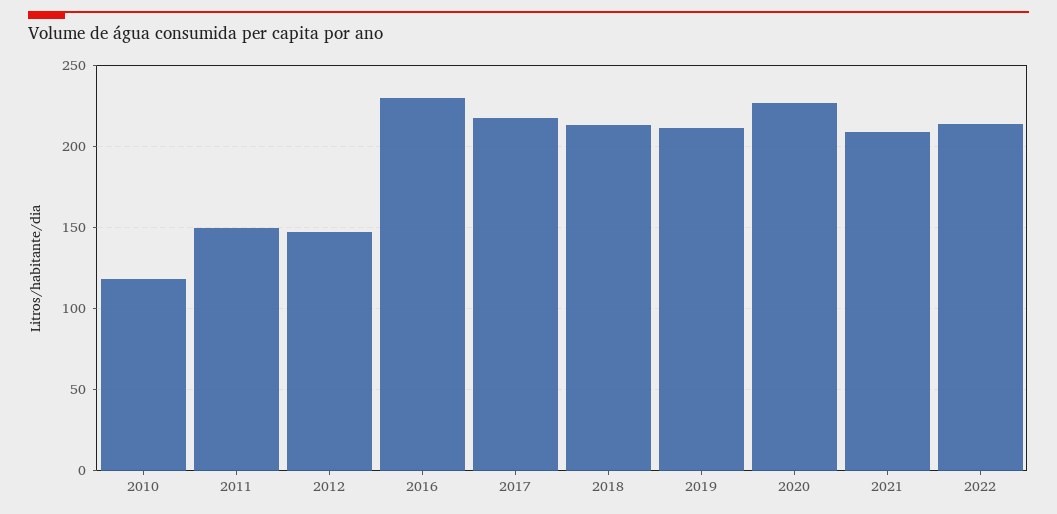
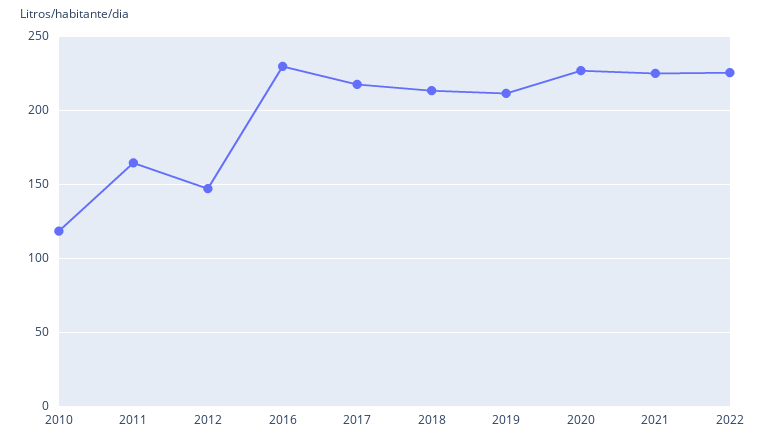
  {
    "2010": 120,
-   "2011": 150,
+   "2011": 165,
    "2012": 145,
    "2016": 230,
    "2017": 215,
    "2018": 215,
    "2019": 210,
    "2020": 225,
-   "2021": 210,
+   "2021": 225,
-   "2022": 215
+   "2022": 225
  }

